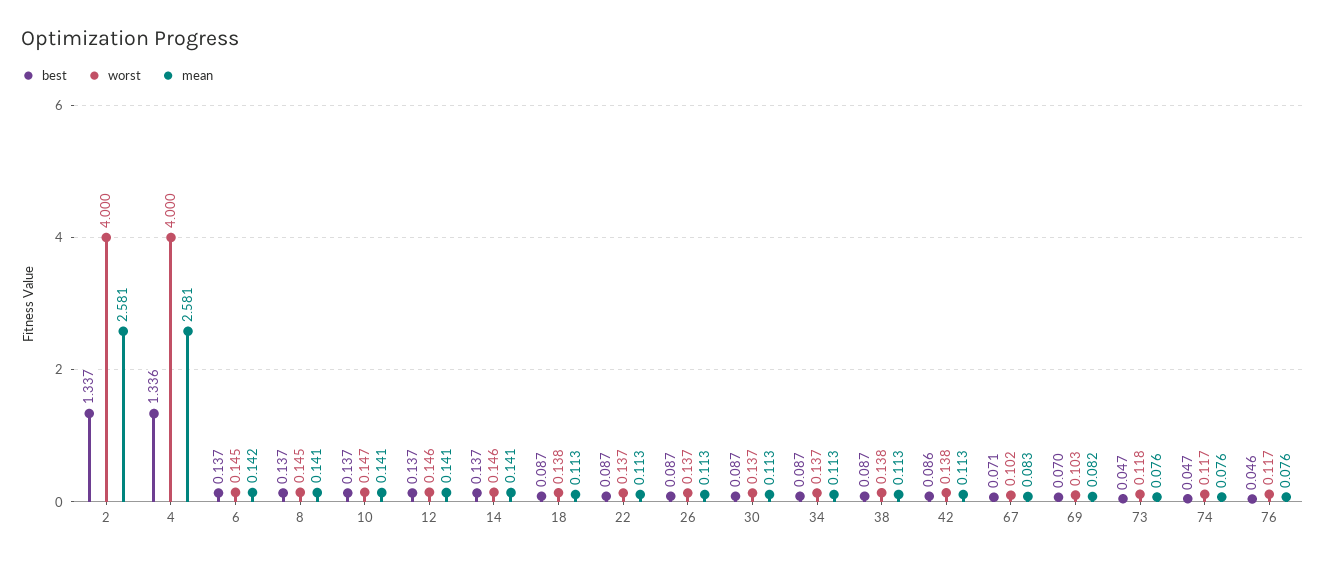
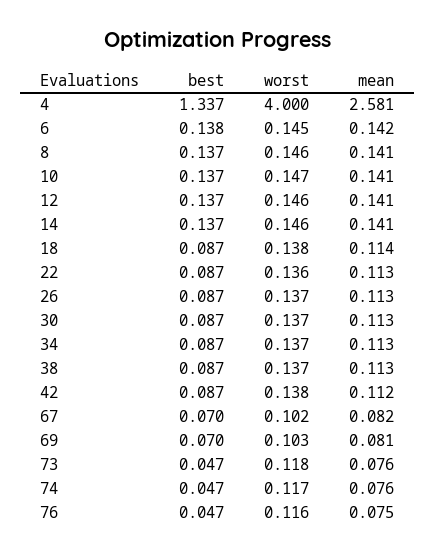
  {
    "best": {
-     "2": 1.337,
-     "4": 1.336,
+     "4": 1.337,
-     "6": 0.137,
+     "6": 0.138,
      "8": 0.137,
      "10": 0.137,
      "12": 0.137,
      "14": 0.137,
      "18": 0.087,
      "22": 0.087,
      "26": 0.087,
      "30": 0.087,
      "34": 0.087,
      "38": 0.087,
-     "42": 0.086,
+     "42": 0.087,
-     "67": 0.071,
+     "67": 0.07,
      "69": 0.07,
      "73": 0.047,
      "74": 0.047,
-     "76": 0.046
+     "76": 0.047
    },
    "worst": {
-     "2": 4,
      "4": 4,
      "6": 0.145,
-     "8": 0.145,
+     "8": 0.146,
      "10": 0.147,
      "12": 0.146,
      "14": 0.146,
      "18": 0.138,
-     "22": 0.137,
+     "22": 0.136,
      "26": 0.137,
      "30": 0.137,
      "34": 0.137,
-     "38": 0.138,
+     "38": 0.137,
      "42": 0.138,
      "67": 0.102,
      "69": 0.103,
      "73": 0.118,
      "74": 0.117,
-     "76": 0.117
+     "76": 0.116
    },
    "mean": {
-     "2": 2.581,
      "4": 2.581,
      "6": 0.142,
      "8": 0.141,
      "10": 0.141,
      "12": 0.141,
      "14": 0.141,
-     "18": 0.113,
+     "18": 0.114,
      "22": 0.113,
      "26": 0.113,
      "30": 0.113,
      "34": 0.113,
      "38": 0.113,
-     "42": 0.113,
+     "42": 0.112,
-     "67": 0.083,
+     "67": 0.082,
-     "69": 0.082,
+     "69": 0.081,
      "73": 0.076,
      "74": 0.076,
-     "76": 0.076
+     "76": 0.075
    }
  }

